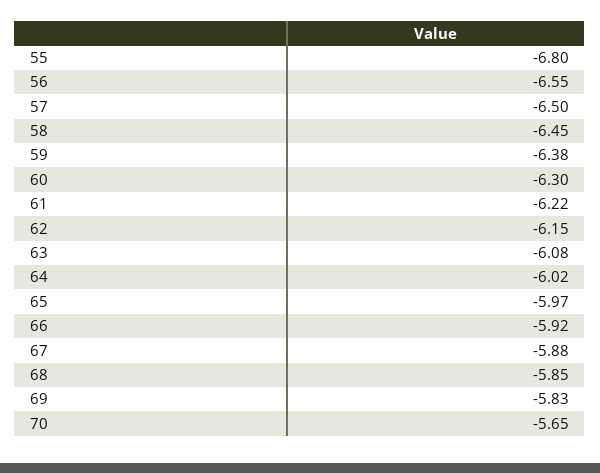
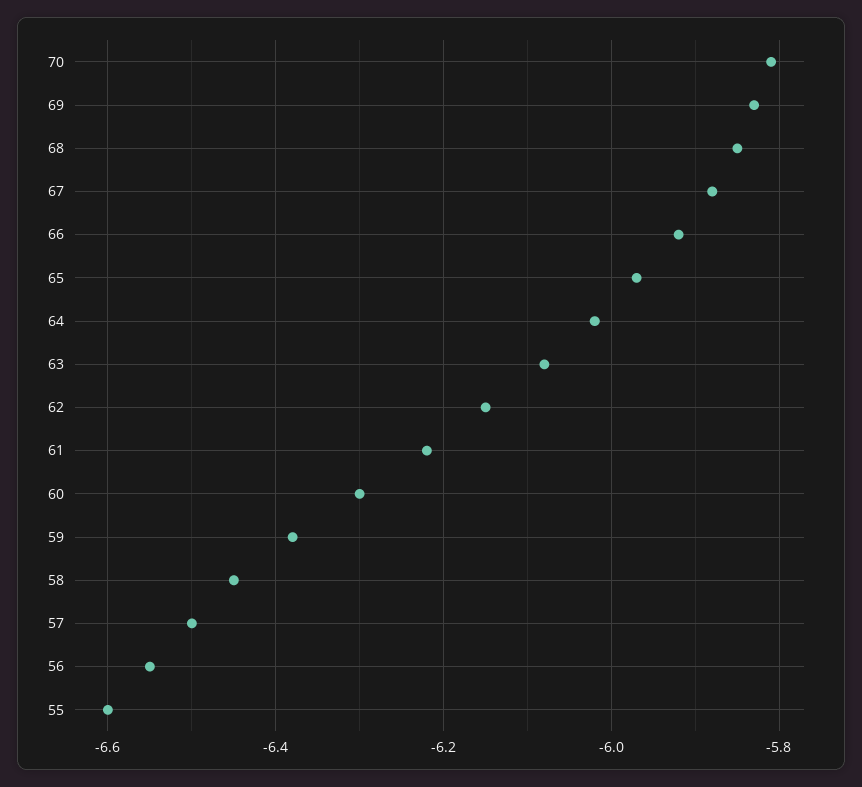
  {
-   "55": -6.8,
+   "55": -6.6,
    "56": -6.55,
    "57": -6.5,
    "58": -6.45,
    "59": -6.38,
    "60": -6.3,
    "61": -6.22,
    "62": -6.15,
    "63": -6.08,
    "64": -6.02,
    "65": -5.97,
    "66": -5.92,
    "67": -5.88,
    "68": -5.85,
    "69": -5.83,
-   "70": -5.65
+   "70": -5.8
  }

